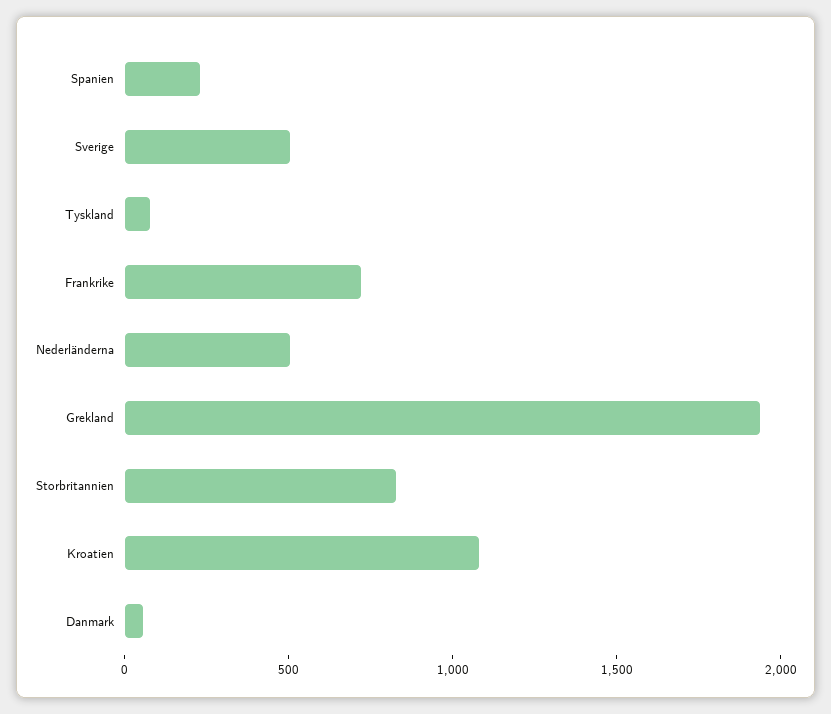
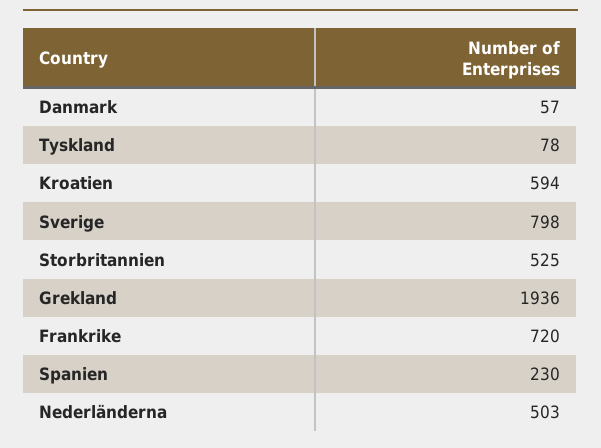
  {
    "Spanien": 230,
-   "Sverige": 500,
+   "Sverige": 798,
    "Tyskland": 78,
    "Frankrike": 720,
    "Nederländerna": 503,
    "Grekland": 1936,
-   "Storbritannien": 800,
+   "Storbritannien": 525,
-   "Kroatien": 1100,
+   "Kroatien": 594,
    "Danmark": 57
  }

